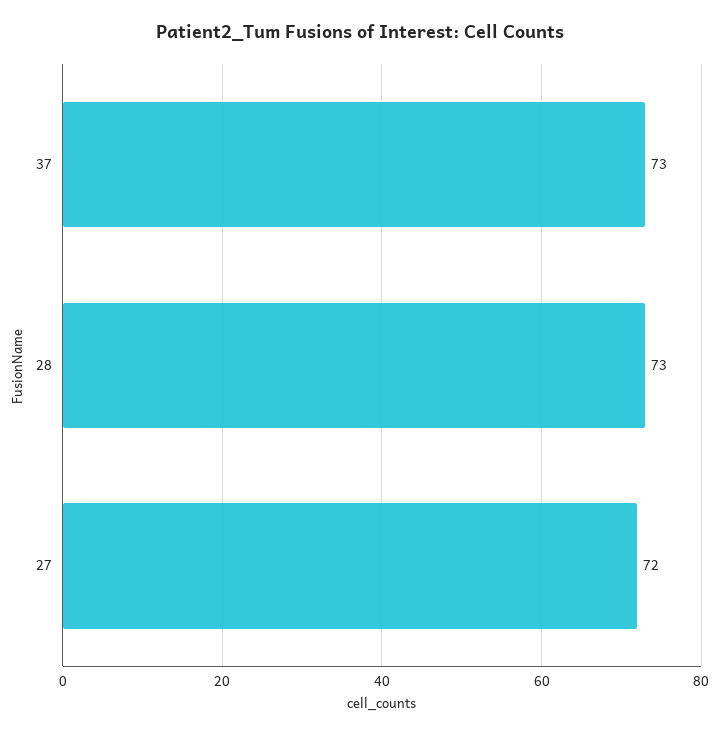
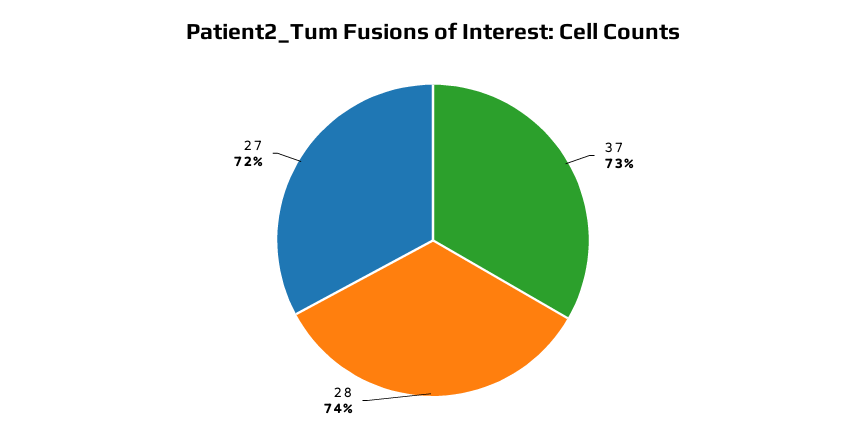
  {
    "37": 73,
-   "28": 73,
+   "28": 74,
    "27": 72
  }

